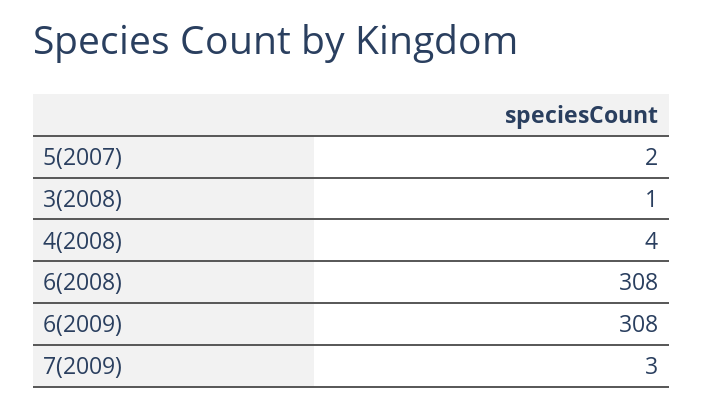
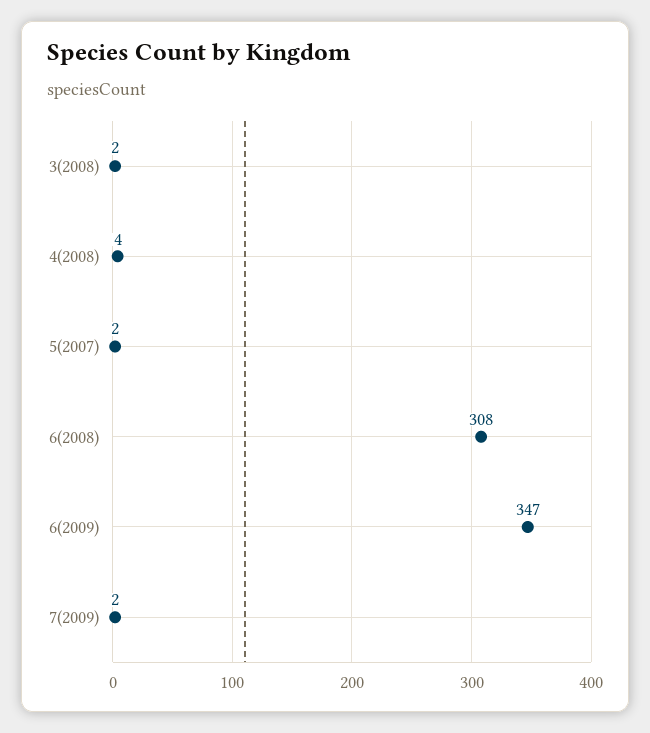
  {
    "5(2007)": 2,
-   "3(2008)": 1,
+   "3(2008)": 2,
    "4(2008)": 4,
    "6(2008)": 308,
-   "6(2009)": 308,
+   "6(2009)": 347,
-   "7(2009)": 3
+   "7(2009)": 2
  }

